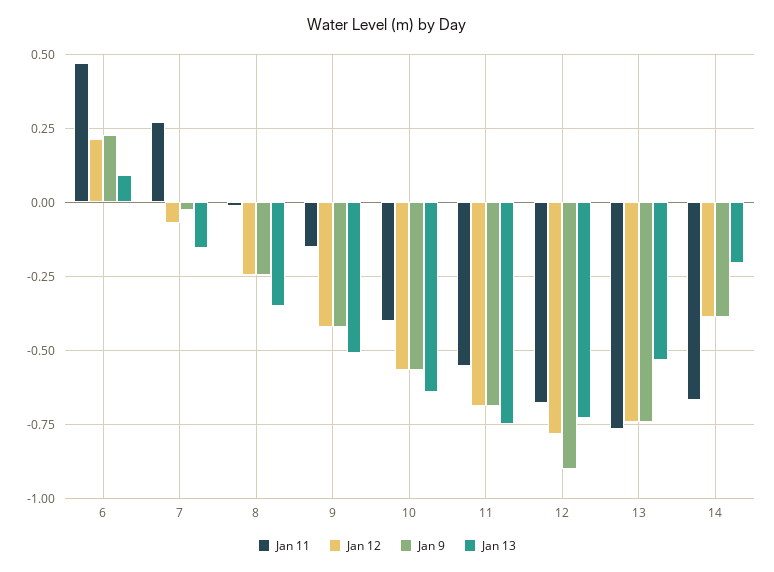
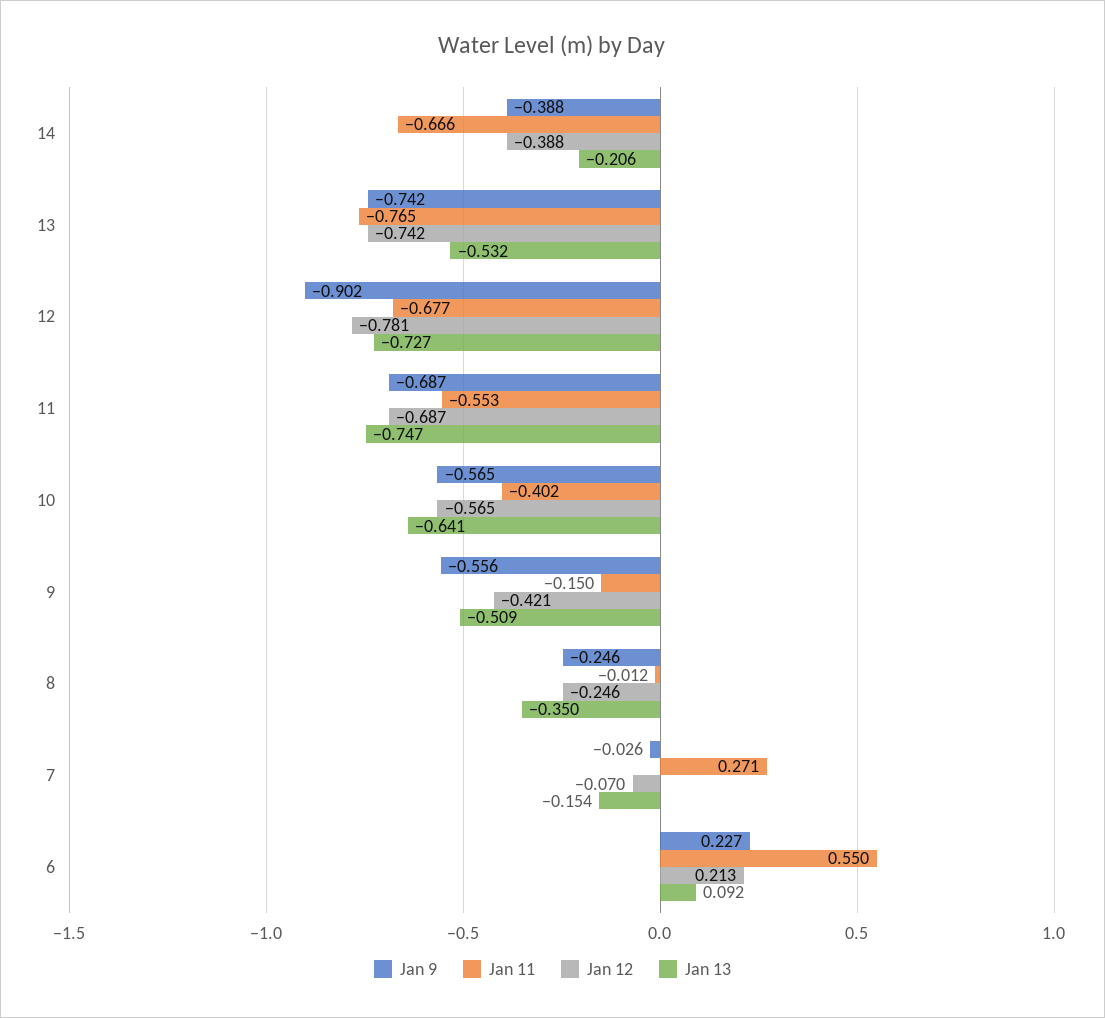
  {
    "Jan 11": {
-     "6": 0.475,
+     "6": 0.55,
      "7": 0.271,
      "8": -0.012,
      "9": -0.15,
      "10": -0.402,
      "11": -0.553,
      "12": -0.677,
      "13": -0.765,
      "14": -0.666
    },
    "Jan 12": {
      "6": 0.213,
      "7": -0.07,
      "8": -0.246,
      "9": -0.421,
      "10": -0.565,
      "11": -0.687,
      "12": -0.781,
      "13": -0.742,
      "14": -0.388
    },
    "Jan 9": {
      "6": 0.227,
      "7": -0.026,
      "8": -0.246,
-     "9": -0.425,
+     "9": -0.556,
      "10": -0.565,
      "11": -0.687,
      "12": -0.902,
      "13": -0.742,
      "14": -0.388
    },
    "Jan 13": {
      "6": 0.092,
      "7": -0.154,
      "8": -0.35,
      "9": -0.509,
      "10": -0.641,
      "11": -0.747,
      "12": -0.727,
      "13": -0.532,
      "14": -0.206
    }
  }

